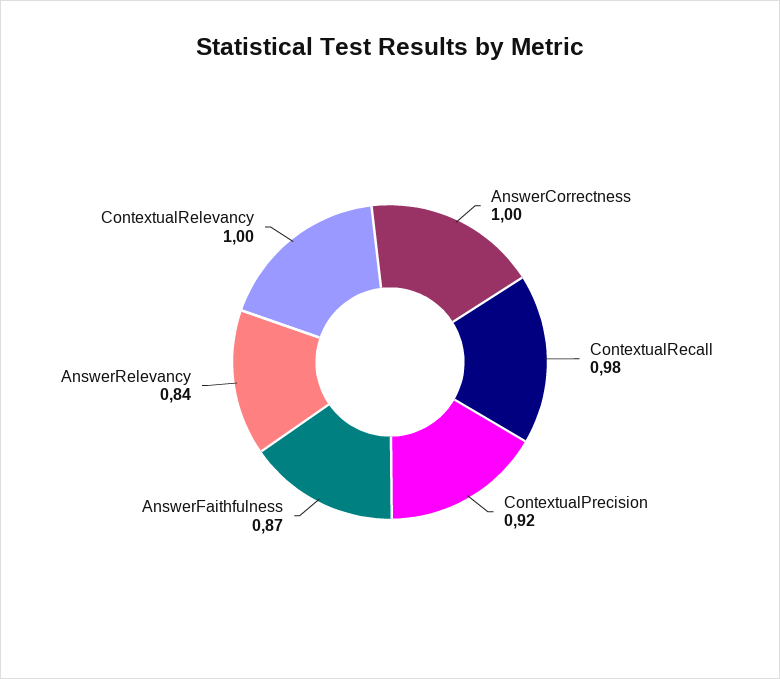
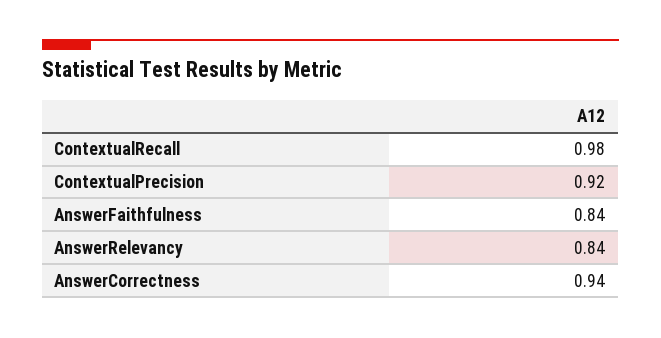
  {
-   "AnswerCorrectness": 1,
+   "AnswerCorrectness": 0.94,
    "ContextualRecall": 0.98,
    "ContextualPrecision": 0.92,
-   "AnswerFaithfulness": 0.87,
+   "AnswerFaithfulness": 0.84,
-   "AnswerRelevancy": 0.84,
+   "AnswerRelevancy": 0.84
-   "ContextualRelevancy": 1
  }

